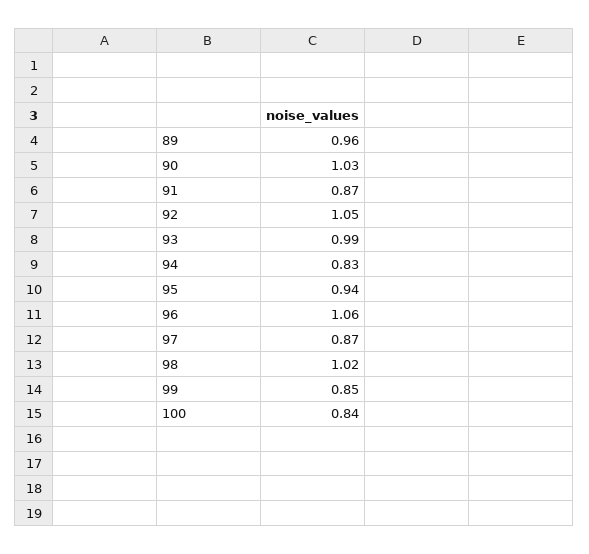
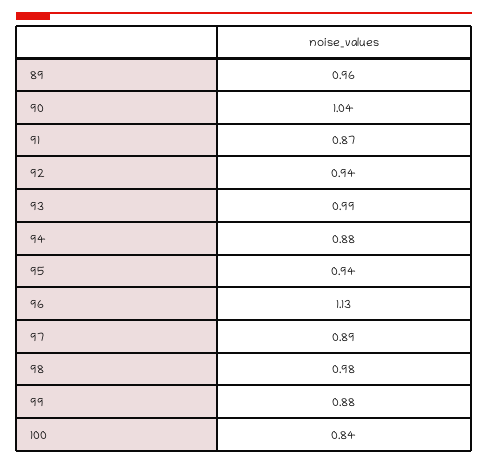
  {
    "89": 0.96,
-   "90": 1.03,
+   "90": 1.04,
    "91": 0.87,
-   "92": 1.05,
+   "92": 0.94,
    "93": 0.99,
-   "94": 0.83,
+   "94": 0.88,
    "95": 0.94,
-   "96": 1.06,
+   "96": 1.13,
-   "97": 0.87,
+   "97": 0.89,
-   "98": 1.02,
+   "98": 0.98,
-   "99": 0.85,
+   "99": 0.88,
    "100": 0.84
  }

